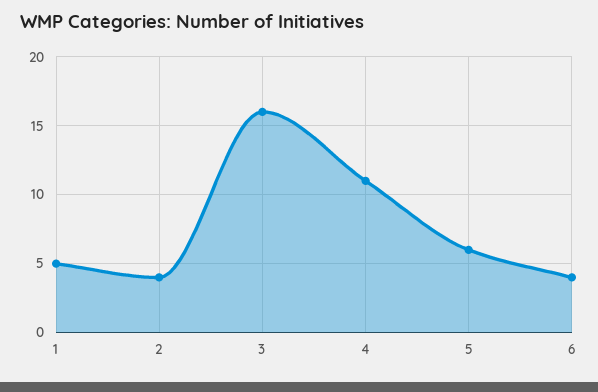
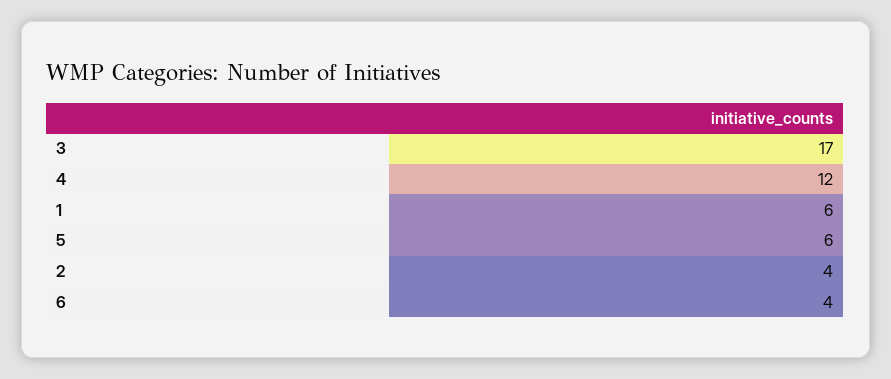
  {
-   "1": 5,
+   "1": 6,
    "2": 4,
-   "3": 16,
+   "3": 17,
-   "4": 11,
+   "4": 12,
    "5": 6,
    "6": 4
  }

